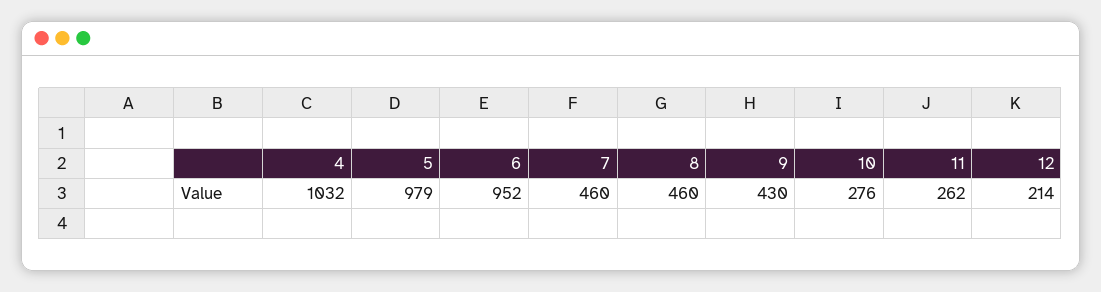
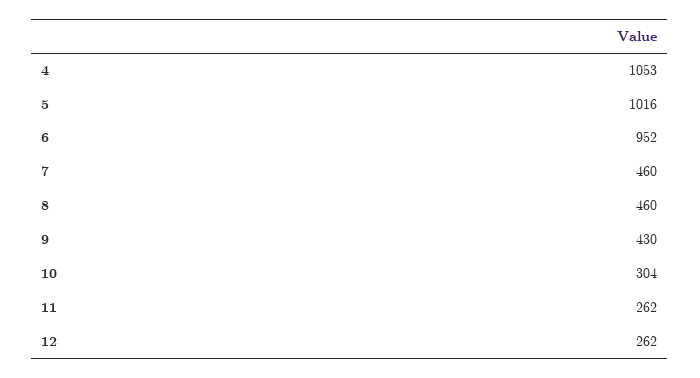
  {
-   "4": 1032,
+   "4": 1053,
-   "5": 979,
+   "5": 1016,
    "6": 952,
    "7": 460,
    "8": 460,
    "9": 430,
-   "10": 276,
+   "10": 304,
    "11": 262,
-   "12": 214
+   "12": 262
  }

